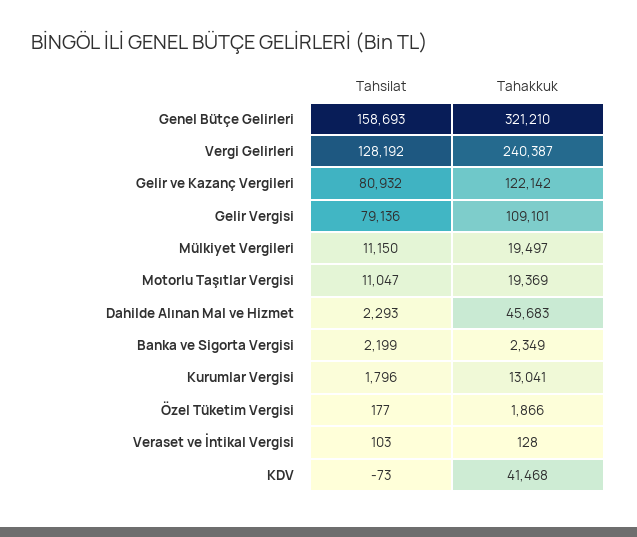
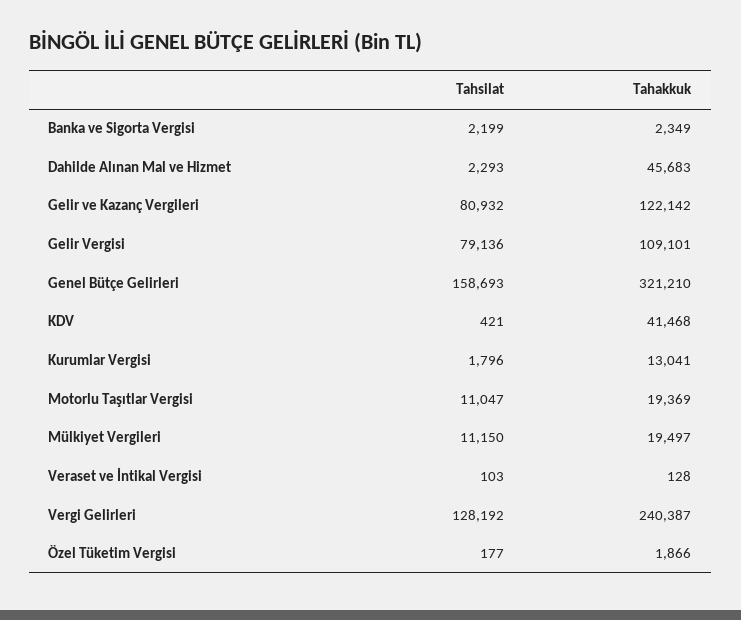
  {
    "Tahsilat": {
      "Genel Bütçe Gelirleri": 158693,
      "Vergi Gelirleri": 128192,
      "Gelir ve Kazanç Vergileri": 80932,
      "Gelir Vergisi": 79136,
      "Mülkiyet Vergileri": 11150,
      "Motorlu Taşıtlar Vergisi": 11047,
      "Dahilde Alınan Mal ve Hizmet": 2293,
      "Banka ve Sigorta Vergisi": 2199,
      "Kurumlar Vergisi": 1796,
      "Özel Tüketim Vergisi": 177,
      "Veraset ve İntikal Vergisi": 103,
-     "KDV": -73
+     "KDV": 421
    },
    "Tahakkuk": {
      "Genel Bütçe Gelirleri": 321210,
      "Vergi Gelirleri": 240387,
      "Gelir ve Kazanç Vergileri": 122142,
      "Gelir Vergisi": 109101,
      "Mülkiyet Vergileri": 19497,
      "Motorlu Taşıtlar Vergisi": 19369,
      "Dahilde Alınan Mal ve Hizmet": 45683,
      "Banka ve Sigorta Vergisi": 2349,
      "Kurumlar Vergisi": 13041,
      "Özel Tüketim Vergisi": 1866,
      "Veraset ve İntikal Vergisi": 128,
      "KDV": 41468
    }
  }

